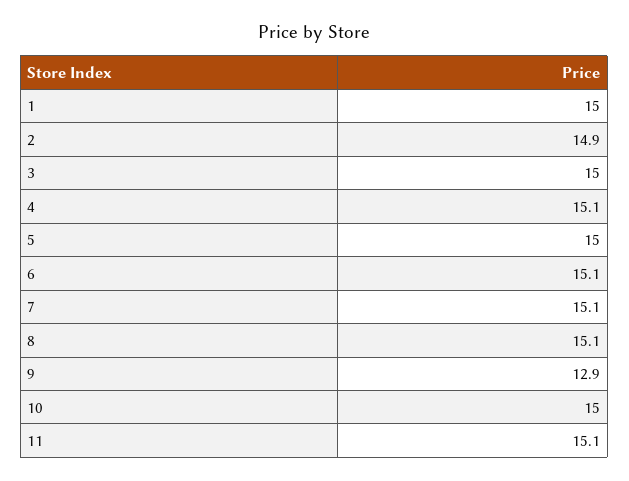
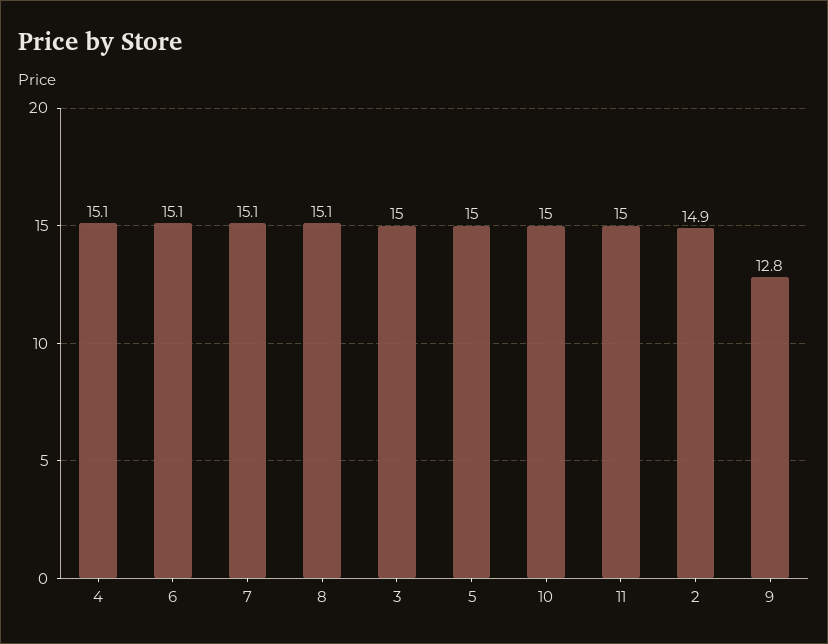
  {
-   "1": 15,
    "2": 14.9,
    "3": 15,
    "4": 15.1,
    "5": 15,
    "6": 15.1,
    "7": 15.1,
    "8": 15.1,
-   "9": 12.9,
+   "9": 12.8,
    "10": 15,
-   "11": 15.1
+   "11": 15
  }

